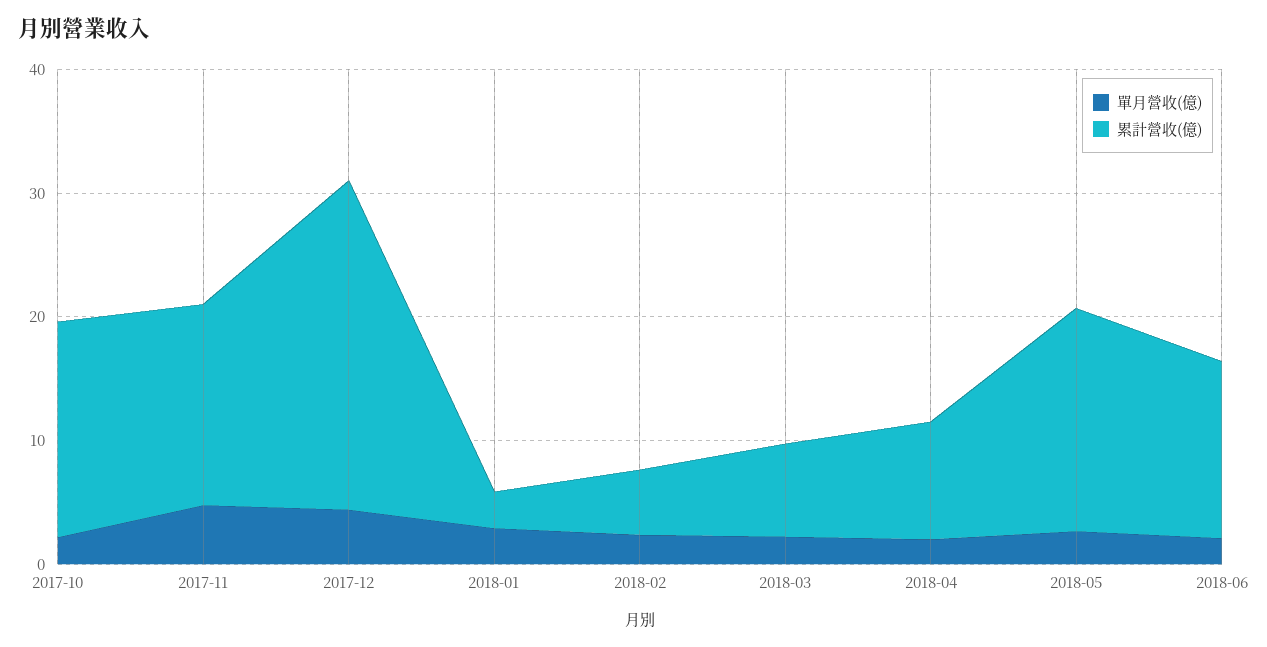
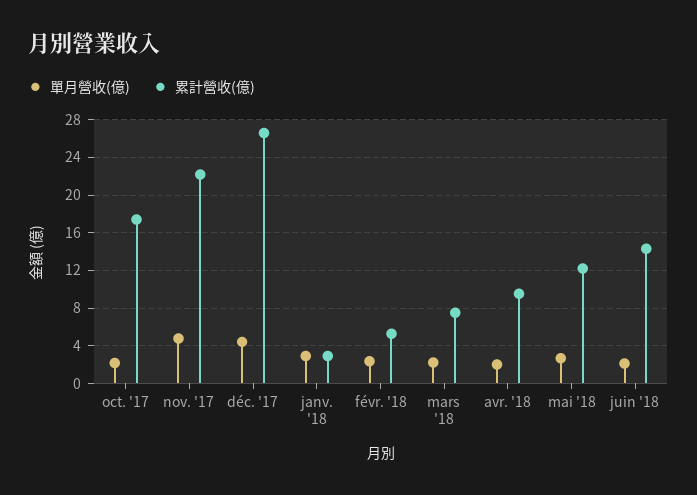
  {
    "單月營收(億)": {
      "2017-10": 2,
      "2017-11": 5,
      "2017-12": 4,
      "2018-01": 3,
      "2018-02": 2,
      "2018-03": 2,
      "2018-04": 2,
      "2018-05": 3,
      "2018-06": 2
    },
    "累計營收(億)": {
      "2017-10": 17,
-     "2017-11": 16,
+     "2017-11": 22,
      "2017-12": 27,
      "2018-01": 3,
      "2018-02": 5,
      "2018-03": 8,
      "2018-04": 10,
-     "2018-05": 18,
+     "2018-05": 12,
      "2018-06": 14
    }
  }

